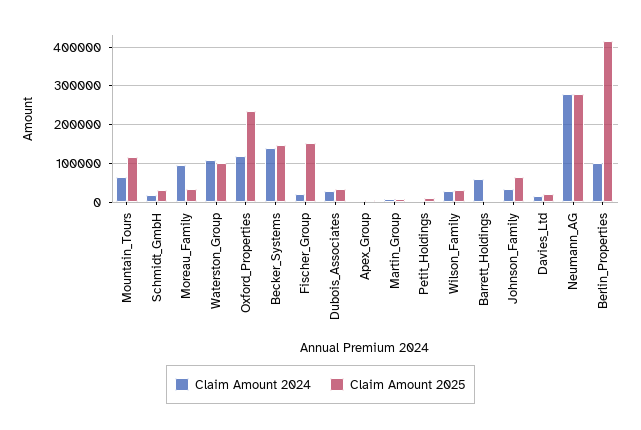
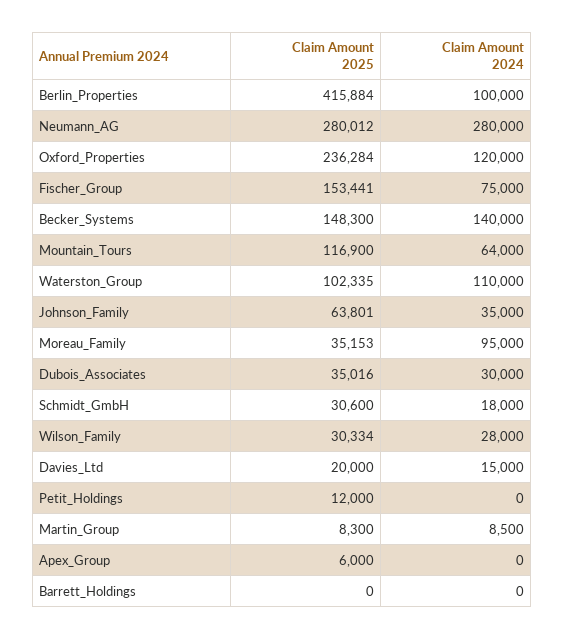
  {
    "Claim Amount 2024": {
      "Mountain_Tours": 64000,
      "Schmidt_GmbH": 18000,
      "Moreau_Family": 95000,
      "Waterston_Group": 110000,
      "Oxford_Properties": 120000,
      "Becker_Systems": 140000,
-     "Fischer_Group": 20000,
+     "Fischer_Group": 75000,
      "Dubois_Associates": 30000,
      "Apex_Group": 0,
      "Martin_Group": 8500,
      "Petit_Holdings": 0,
      "Wilson_Family": 28000,
-     "Barrett_Holdings": 60000,
+     "Barrett_Holdings": 0,
      "Johnson_Family": 35000,
      "Davies_Ltd": 15000,
      "Neumann_AG": 280000,
      "Berlin_Properties": 100000
    },
    "Claim Amount 2025": {
      "Mountain_Tours": 116900,
      "Schmidt_GmbH": 30600,
      "Moreau_Family": 35153,
      "Waterston_Group": 102335,
      "Oxford_Properties": 236284,
      "Becker_Systems": 148300,
      "Fischer_Group": 153441,
      "Dubois_Associates": 35016,
      "Apex_Group": 6000,
      "Martin_Group": 8300,
      "Petit_Holdings": 12000,
      "Wilson_Family": 30334,
      "Barrett_Holdings": 0,
      "Johnson_Family": 63801,
      "Davies_Ltd": 20000,
      "Neumann_AG": 280012,
      "Berlin_Properties": 415884
    }
  }

